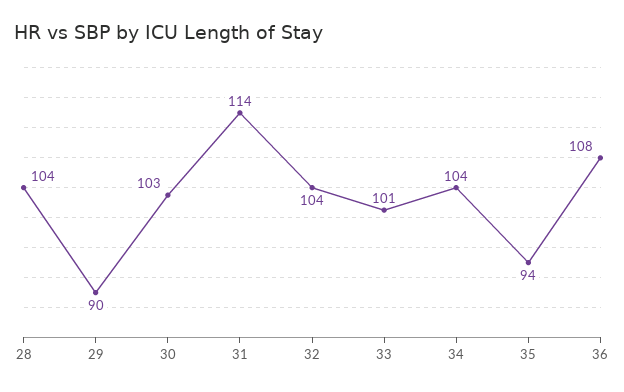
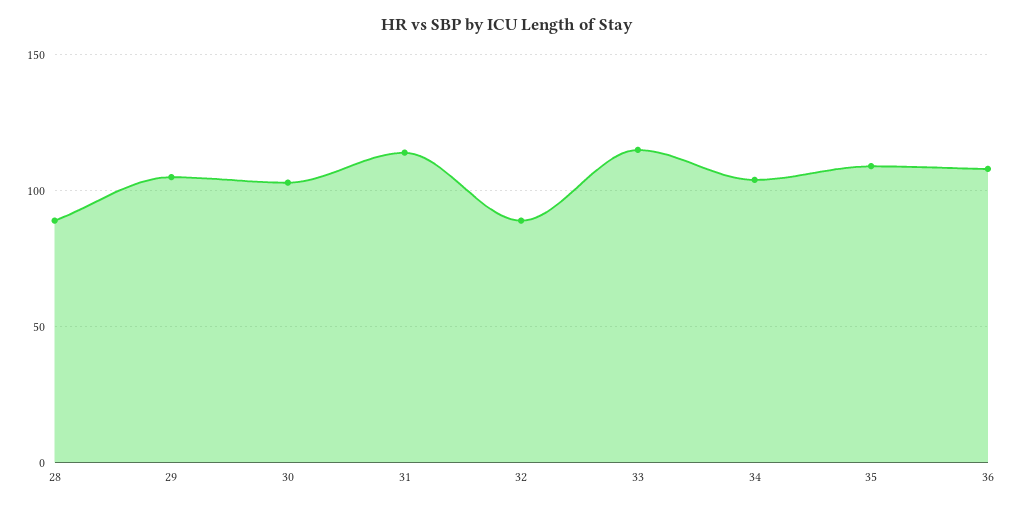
  {
-   "28": 104,
+   "28": 90,
-   "29": 90,
+   "29": 105,
    "30": 103,
    "31": 114,
-   "32": 104,
+   "32": 90,
-   "33": 101,
+   "33": 115,
    "34": 104,
-   "35": 94,
+   "35": 110,
    "36": 108
  }

